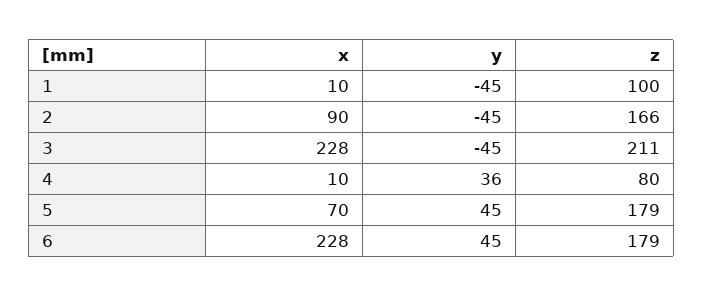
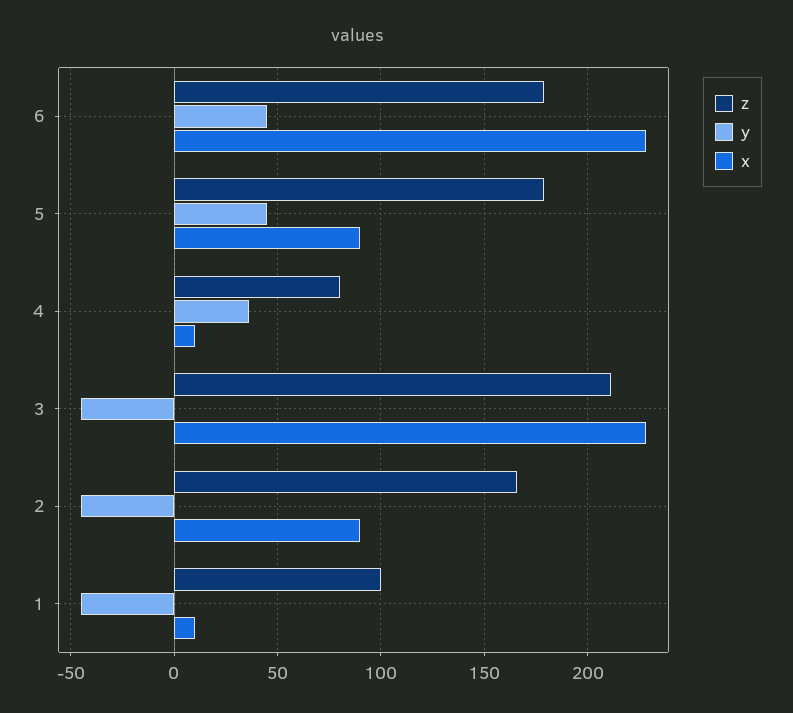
  {
    "x": {
      "1": 10,
      "2": 90,
      "3": 228,
      "4": 10,
-     "5": 70,
+     "5": 90,
      "6": 228
    },
    "y": {
      "1": -45,
      "2": -45,
      "3": -45,
      "4": 36,
      "5": 45,
      "6": 45
    },
    "z": {
      "1": 100,
      "2": 166,
      "3": 211,
      "4": 80,
      "5": 179,
      "6": 179
    }
  }

